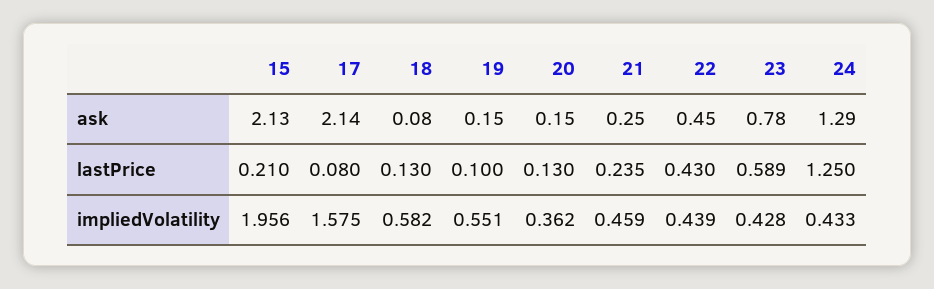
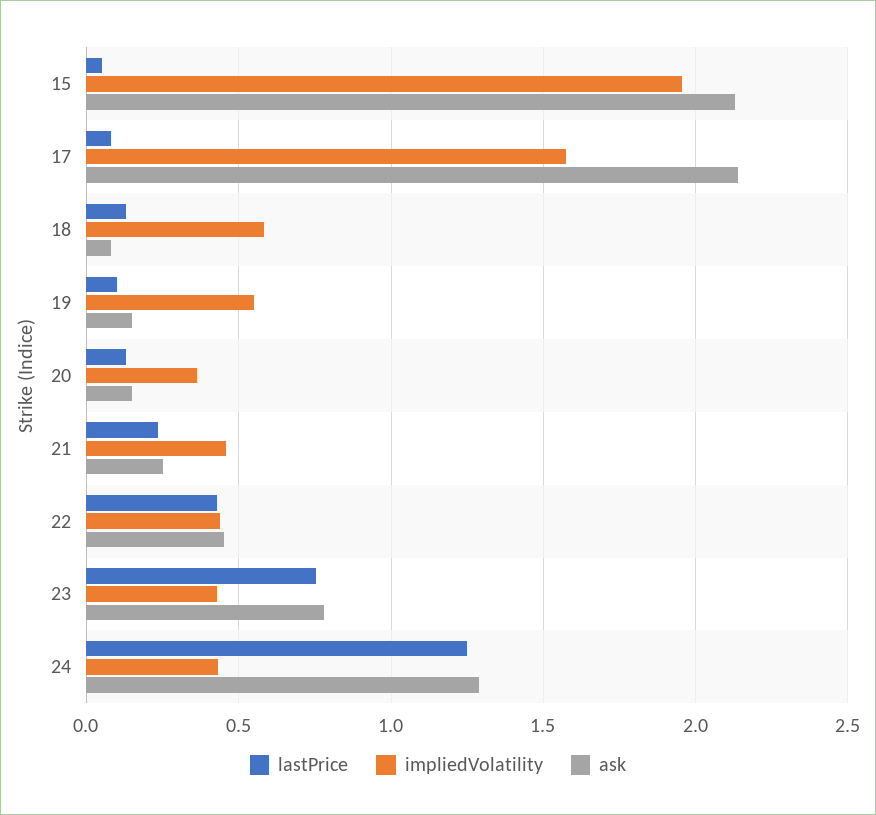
  {
    "ask": {
      "15": 2.13,
      "17": 2.14,
      "18": 0.08,
      "19": 0.15,
      "20": 0.15,
      "21": 0.25,
      "22": 0.45,
      "23": 0.78,
      "24": 1.29
    },
    "lastPrice": {
-     "15": 0.21,
+     "15": 0.05,
      "17": 0.08,
      "18": 0.13,
      "19": 0.1,
      "20": 0.13,
      "21": 0.235,
      "22": 0.43,
-     "23": 0.589,
+     "23": 0.75,
      "24": 1.25
    },
    "impliedVolatility": {
      "15": 1.956,
      "17": 1.575,
      "18": 0.582,
      "19": 0.551,
      "20": 0.362,
      "21": 0.459,
      "22": 0.439,
      "23": 0.428,
      "24": 0.433
    }
  }

